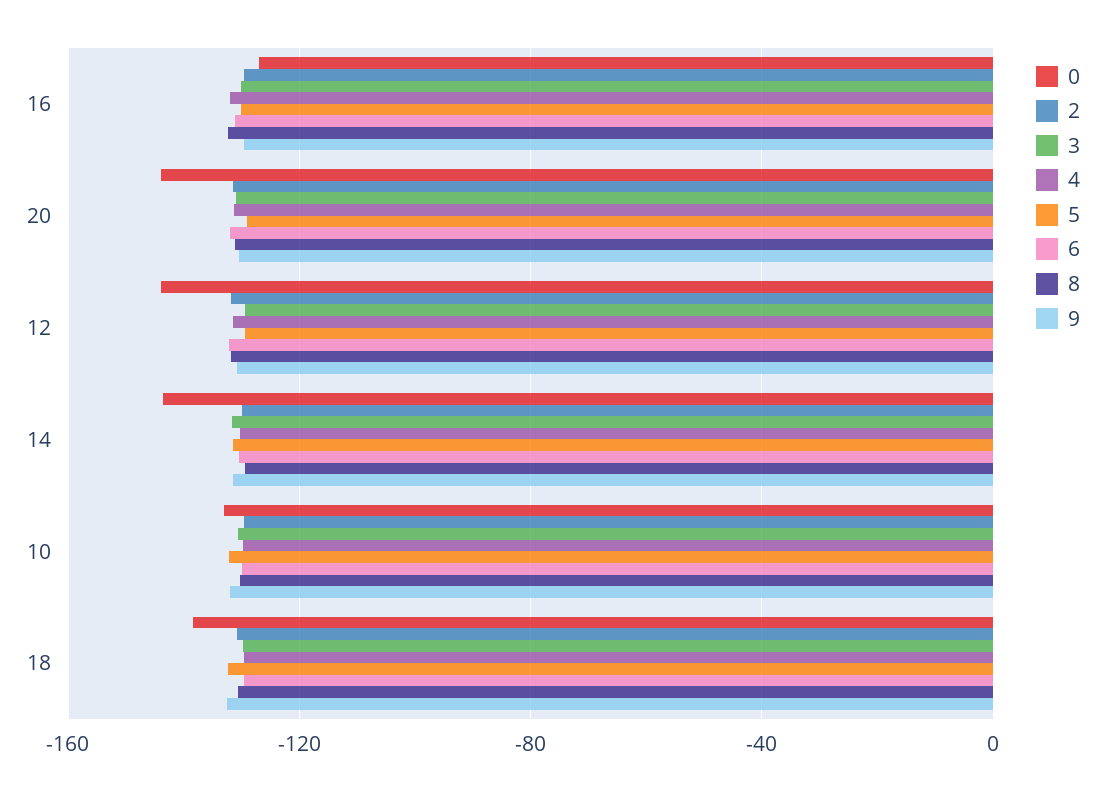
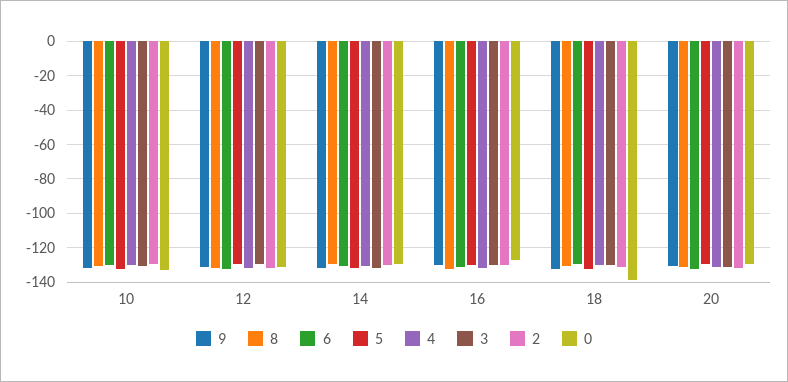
  {
    "0": {
      "16": -125,
-     "20": -145,
+     "20": -130,
-     "12": -145,
+     "12": -130,
-     "14": -145,
+     "14": -130,
      "10": -135,
      "18": -140
    },
    "2": {
      "16": -130,
      "20": -130,
      "12": -130,
      "14": -130,
      "10": -130,
      "18": -130
    },
    "3": {
      "16": -130,
      "20": -130,
      "12": -130,
      "14": -130,
      "10": -130,
      "18": -130
    },
    "4": {
      "16": -130,
      "20": -130,
      "12": -130,
      "14": -130,
      "10": -130,
      "18": -130
    },
    "5": {
      "16": -130,
      "20": -130,
      "12": -130,
      "14": -130,
      "10": -130,
      "18": -130
    },
    "6": {
      "16": -130,
      "20": -130,
      "12": -130,
      "14": -130,
      "10": -130,
      "18": -130
    },
    "8": {
      "16": -130,
      "20": -130,
      "12": -130,
      "14": -130,
      "10": -130,
      "18": -130
    },
    "9": {
      "16": -130,
      "20": -130,
      "12": -130,
      "14": -130,
      "10": -130,
      "18": -135
    }
  }

